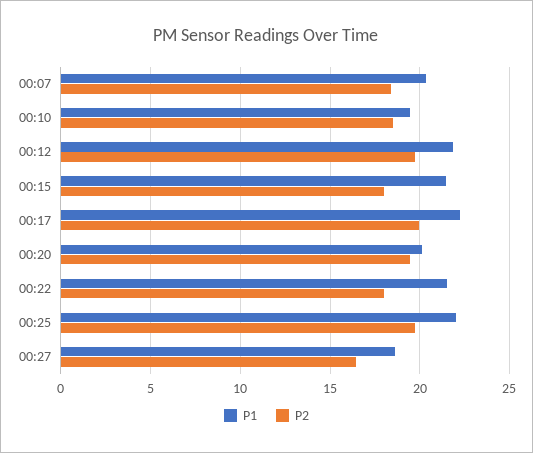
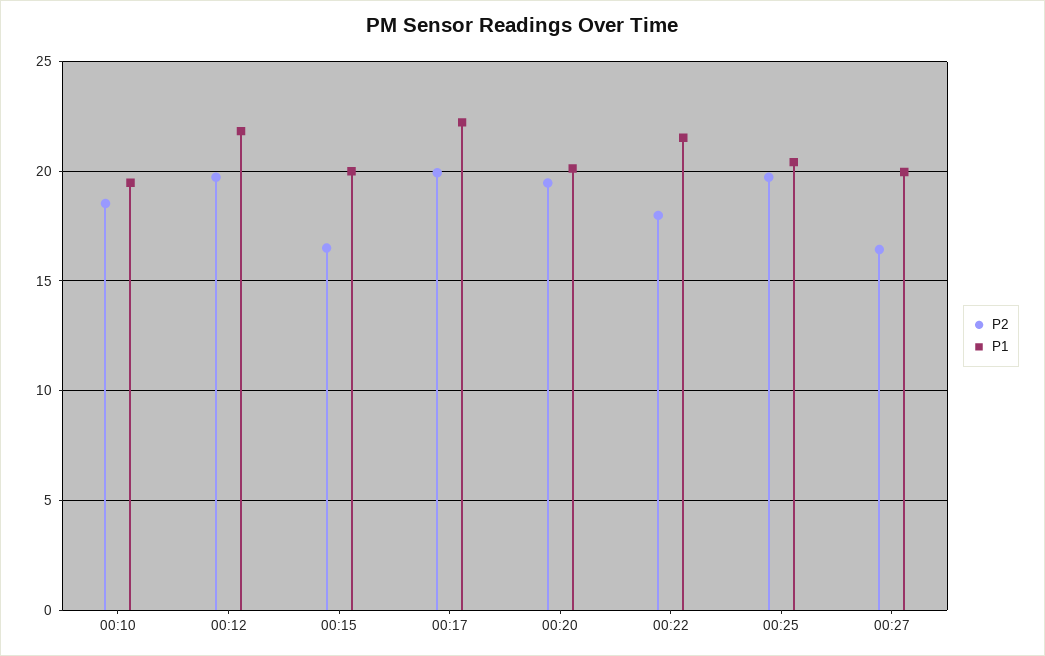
  {
    "P1": {
-     "00:07": 20.5,
      "00:10": 19.5,
      "00:12": 22,
-     "00:15": 21.5,
+     "00:15": 20,
      "00:17": 22,
      "00:20": 20,
      "00:22": 21.5,
-     "00:25": 22,
+     "00:25": 20.5,
-     "00:27": 18.5
+     "00:27": 20
    },
    "P2": {
-     "00:07": 18.5,
      "00:10": 18.5,
      "00:12": 19.5,
-     "00:15": 18,
+     "00:15": 16.5,
      "00:17": 20,
      "00:20": 19.5,
      "00:22": 18,
      "00:25": 19.5,
      "00:27": 16.5
    }
  }

